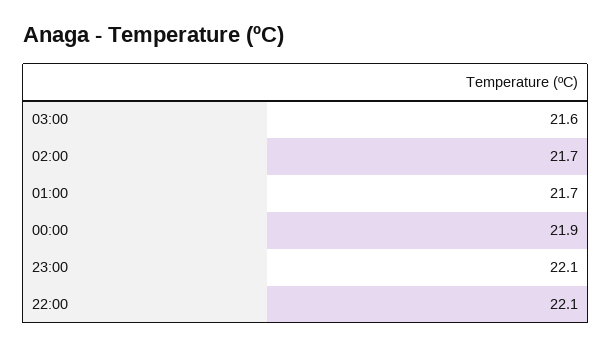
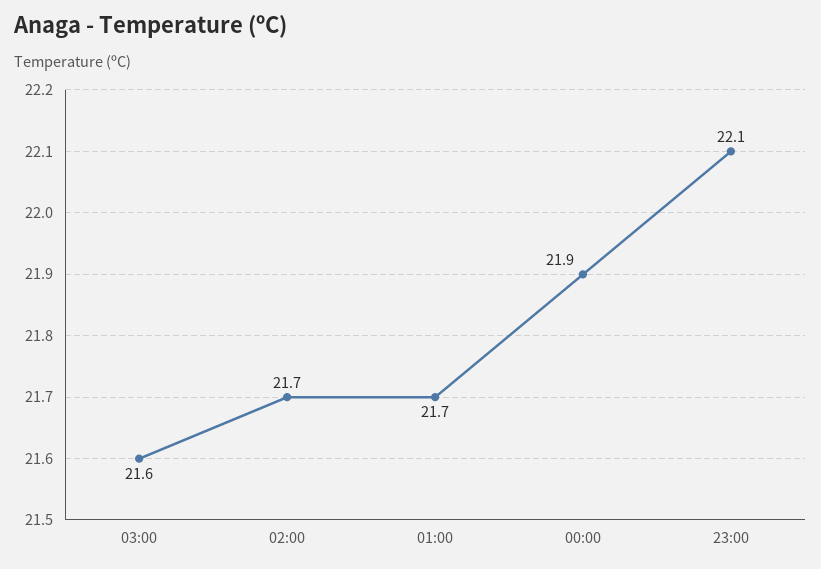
  {
    "03:00": 21.6,
    "02:00": 21.7,
    "01:00": 21.7,
    "00:00": 21.9,
-   "23:00": 22.1,
+   "23:00": 22.1
-   "22:00": 22.1
  }

